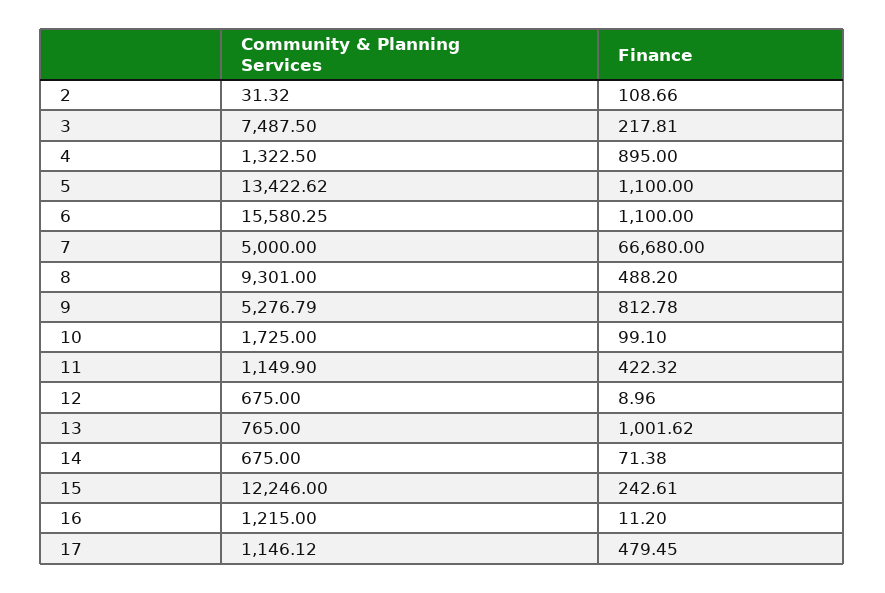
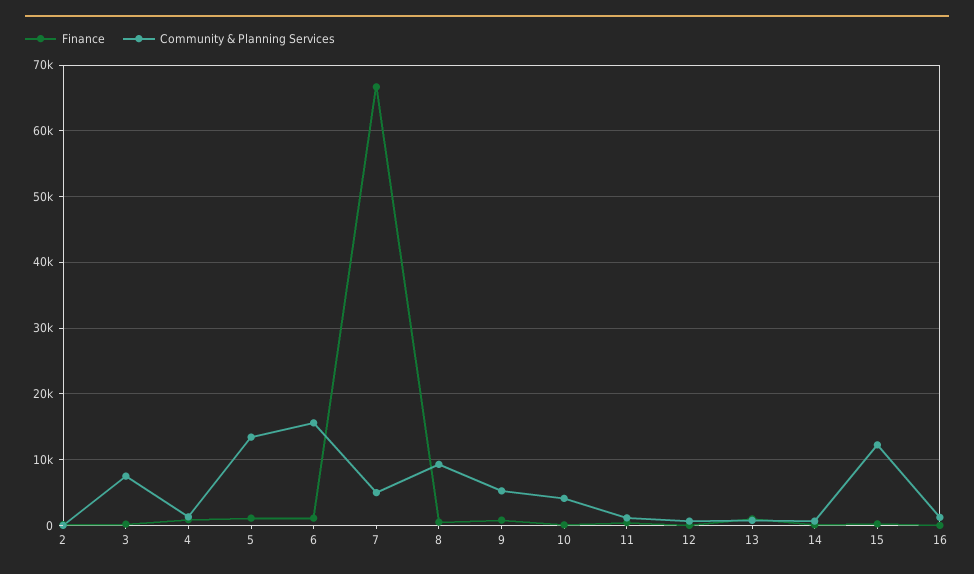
  {
    "Community & Planning Services": {
      "2": 31.32,
      "3": 7487.5,
      "4": 1322.5,
      "5": 13422.62,
      "6": 15580.25,
      "7": 5000,
      "8": 9301,
      "9": 5276.79,
-     "10": 1725,
+     "10": 4000,
      "11": 1149.9,
      "12": 675,
      "13": 765,
      "14": 675,
      "15": 12246,
-     "16": 1215,
+     "16": 1215
-     "17": 1146.12
    },
    "Finance": {
      "2": 108.66,
      "3": 217.81,
      "4": 895,
      "5": 1100,
      "6": 1100,
      "7": 66680,
      "8": 488.2,
      "9": 812.78,
      "10": 99.1,
      "11": 422.32,
      "12": 8.96,
      "13": 1001.62,
      "14": 71.38,
      "15": 242.61,
-     "16": 11.2,
+     "16": 11.2
-     "17": 479.45
    }
  }

